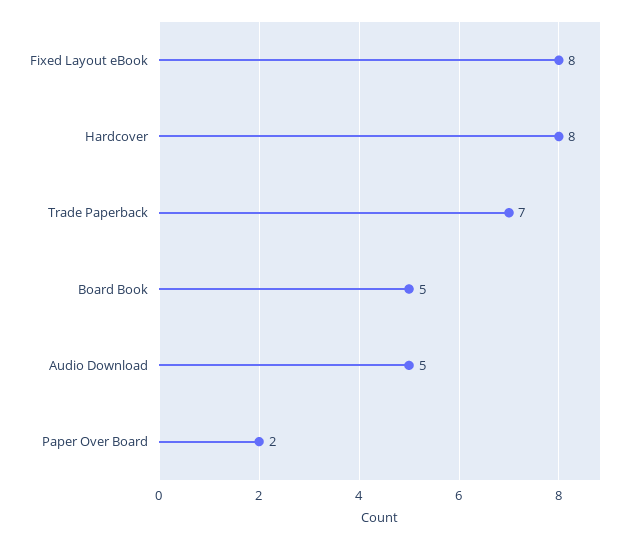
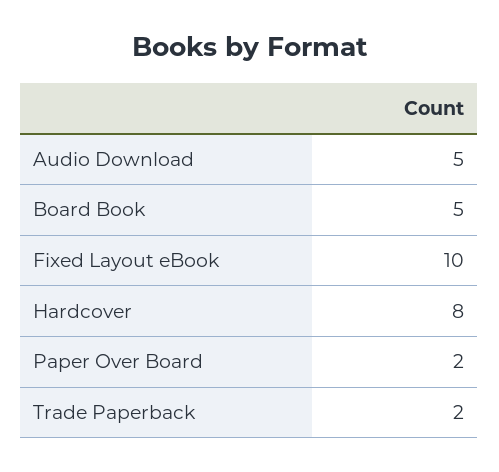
  {
-   "Fixed Layout eBook": 8,
+   "Fixed Layout eBook": 10,
    "Hardcover": 8,
-   "Trade Paperback": 7,
+   "Trade Paperback": 2,
    "Board Book": 5,
    "Audio Download": 5,
    "Paper Over Board": 2
  }

